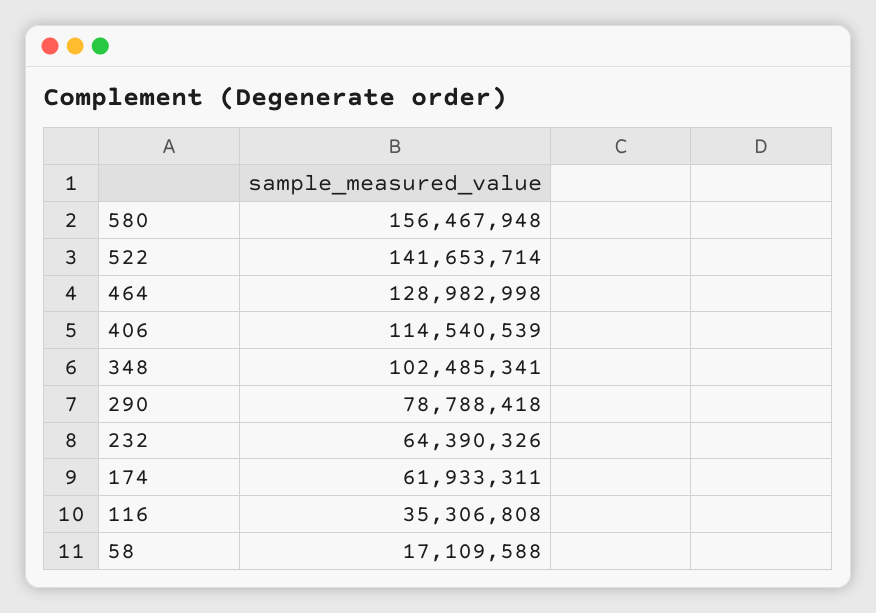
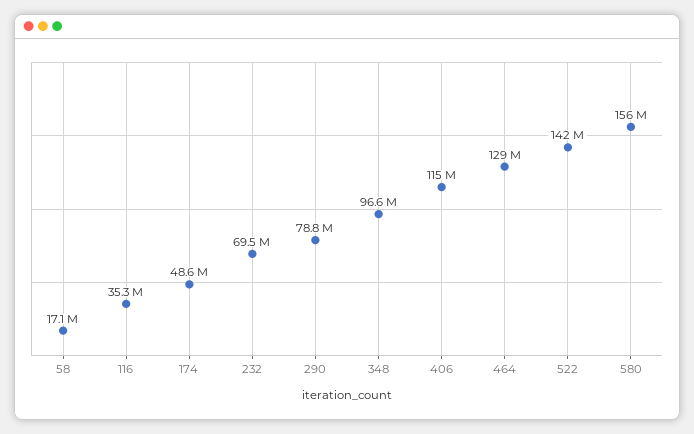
  {
    "580": 156467948,
    "522": 141653714,
    "464": 128982998,
    "406": 114540539,
-   "348": 102485341,
+   "348": 96600000,
    "290": 78788418,
-   "232": 64390326,
+   "232": 69500000,
-   "174": 61933311,
+   "174": 48600000,
    "116": 35306808,
    "58": 17109588
  }

